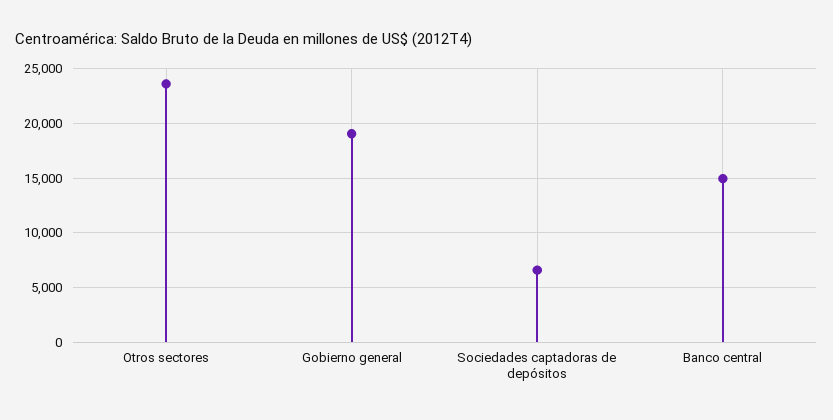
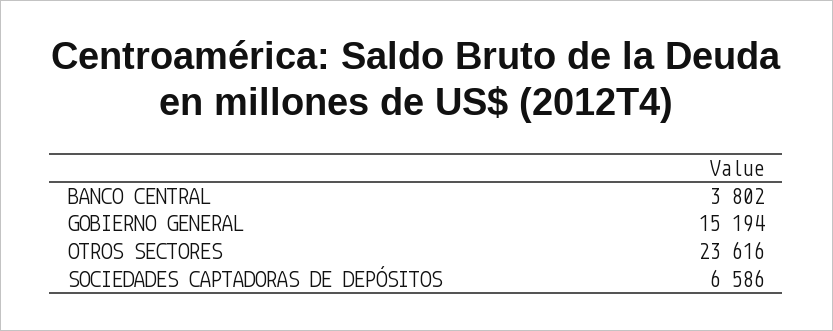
  {
    "Otros sectores": 23616,
-   "Gobierno general": 19000,
+   "Gobierno general": 15194,
    "Sociedades captadoras de depósitos": 6586,
-   "Banco central": 15000
+   "Banco central": 3802
  }

